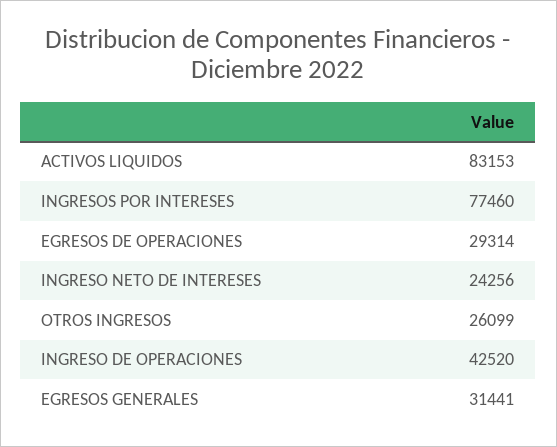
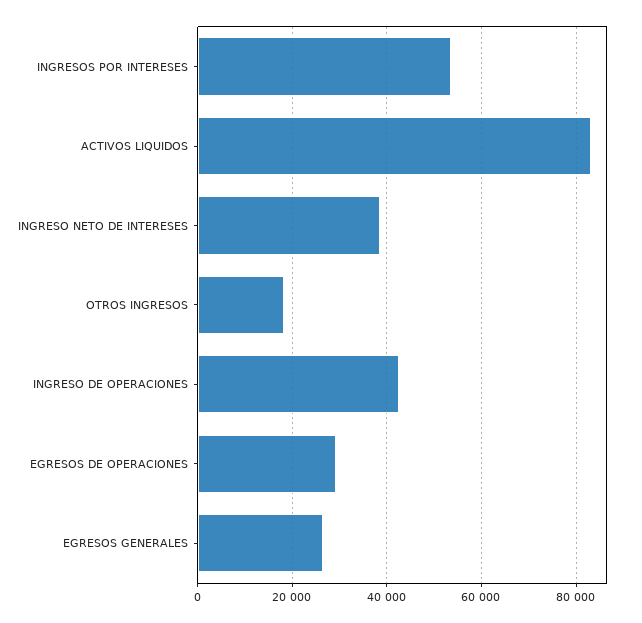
  {
    "ACTIVOS LIQUIDOS": 83153,
-   "INGRESOS POR INTERESES": 77460,
+   "INGRESOS POR INTERESES": 54000,
    "EGRESOS DE OPERACIONES": 29314,
-   "INGRESO NETO DE INTERESES": 24256,
+   "INGRESO NETO DE INTERESES": 38000,
-   "OTROS INGRESOS": 26099,
+   "OTROS INGRESOS": 18000,
    "INGRESO DE OPERACIONES": 42520,
-   "EGRESOS GENERALES": 31441
+   "EGRESOS GENERALES": 26000
  }

